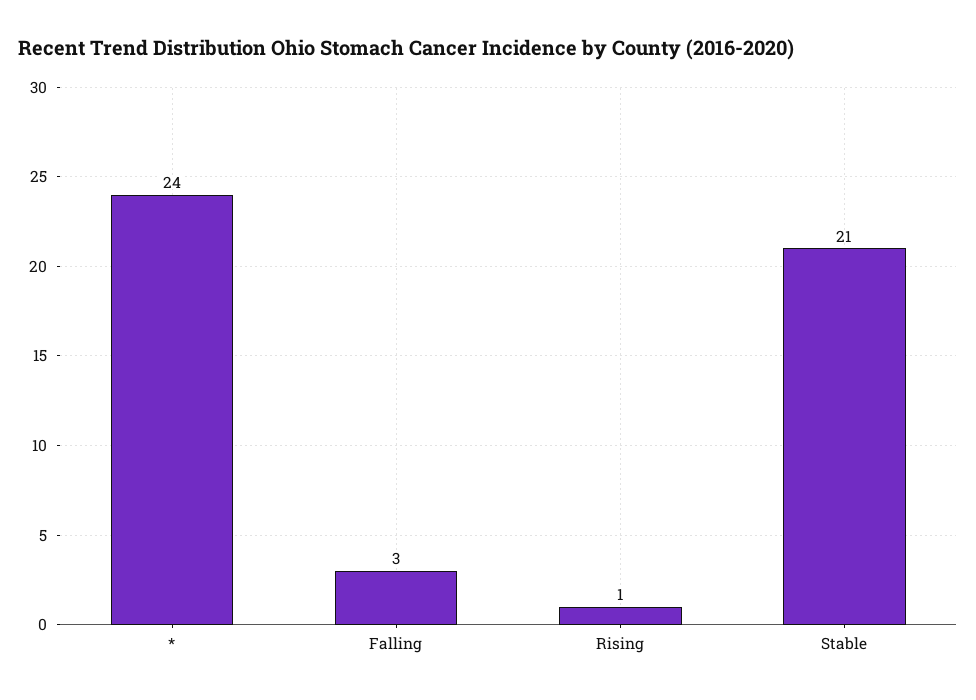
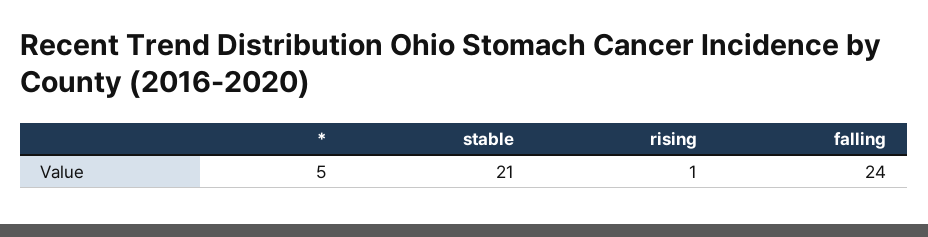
  {
-   "*": 24,
+   "*": 5,
-   "Falling": 3,
+   "Falling": 24,
    "Rising": 1,
    "Stable": 21
  }

